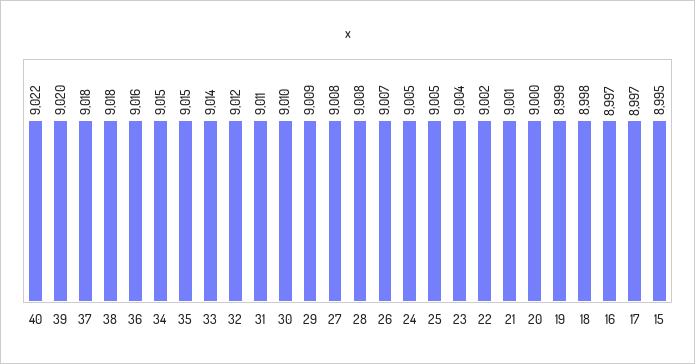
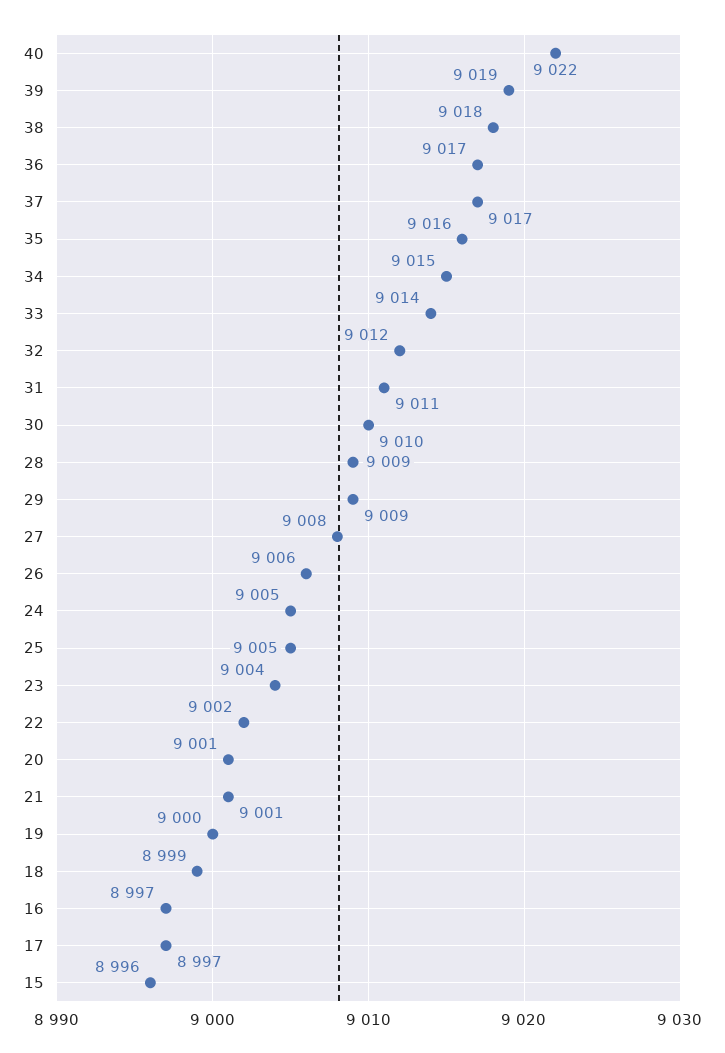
  {
    "40": 9022,
-   "39": 9020,
+   "39": 9019,
-   "37": 9018,
+   "37": 9017,
    "38": 9018,
-   "36": 9016,
+   "36": 9017,
    "34": 9015,
-   "35": 9015,
+   "35": 9016,
    "33": 9014,
    "32": 9012,
    "31": 9011,
    "30": 9010,
    "29": 9009,
    "27": 9008,
-   "28": 9008,
+   "28": 9009,
-   "26": 9007,
+   "26": 9006,
    "24": 9005,
    "25": 9005,
    "23": 9004,
    "22": 9002,
    "21": 9001,
-   "20": 9000,
+   "20": 9001,
-   "19": 8999,
+   "19": 9000,
-   "18": 8998,
+   "18": 8999,
    "16": 8997,
    "17": 8997,
-   "15": 8995
+   "15": 8996
  }

